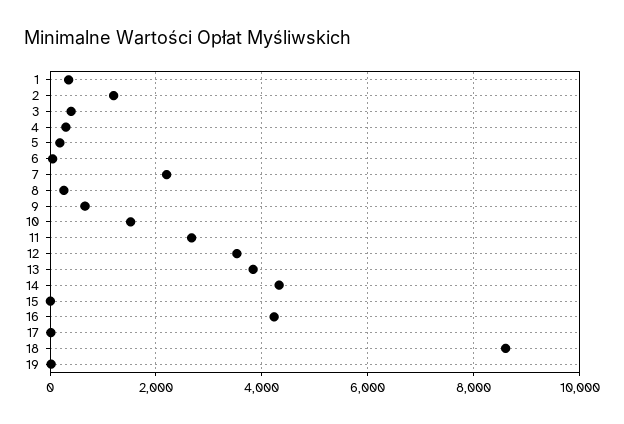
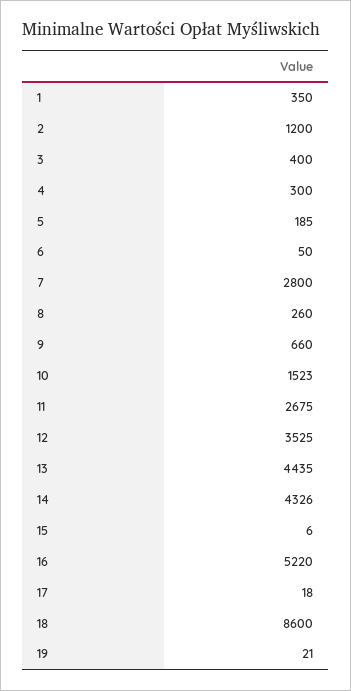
  {
    "1": 350,
    "2": 1200,
    "3": 400,
    "4": 300,
    "5": 185,
    "6": 50,
-   "7": 2200,
+   "7": 2800,
    "8": 260,
    "9": 660,
    "10": 1523,
    "11": 2675,
    "12": 3525,
-   "13": 3800,
+   "13": 4435,
    "14": 4326,
    "15": 6,
-   "16": 4200,
+   "16": 5220,
    "17": 18,
    "18": 8600,
    "19": 21
  }

